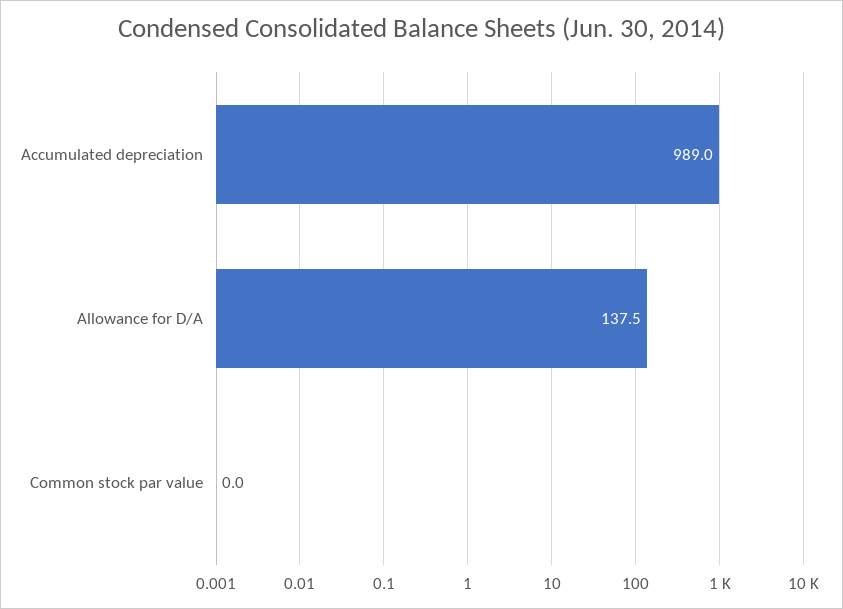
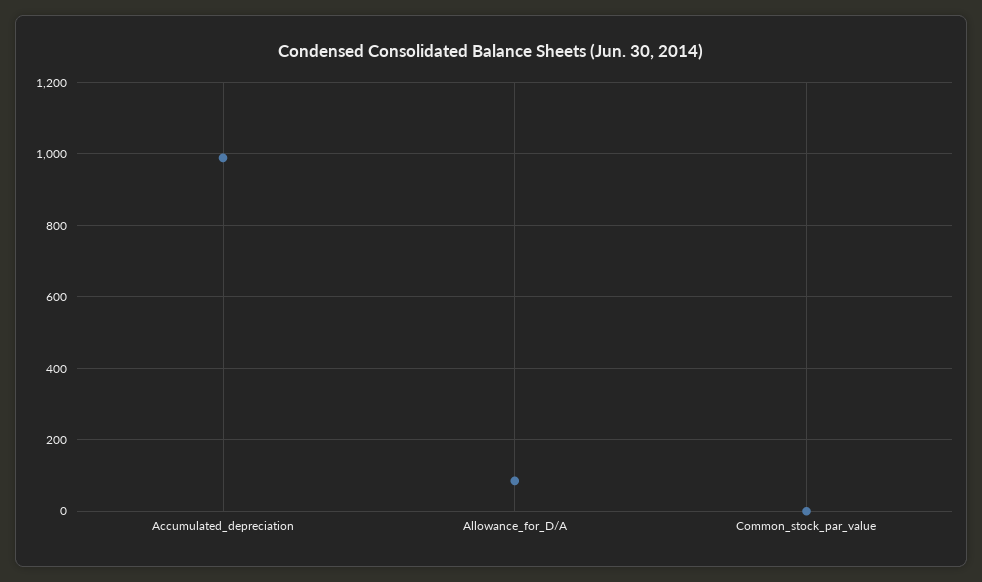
  {
    "Accumulated depreciation": 989,
-   "Allowance for D/A": 137.5,
+   "Allowance for D/A": 80,
    "Common stock par value": 0
  }

